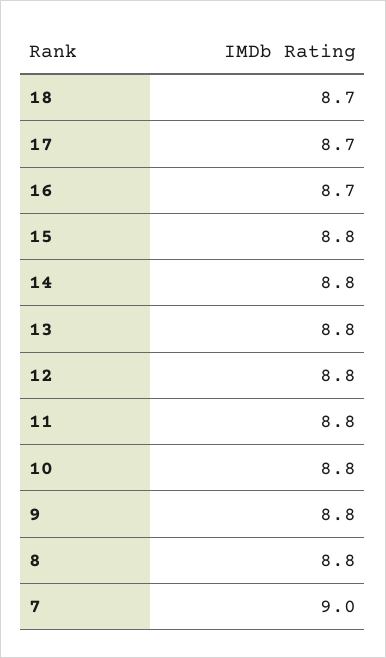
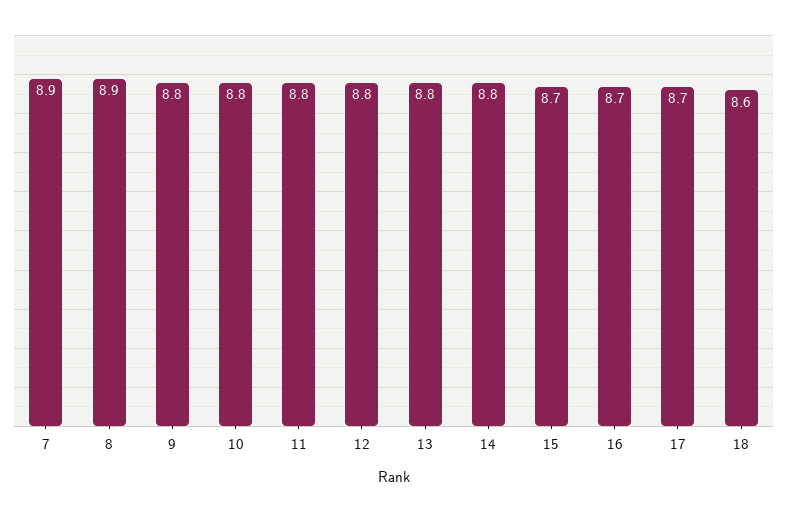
  {
-   "18": 8.7,
+   "18": 8.6,
    "17": 8.7,
    "16": 8.7,
-   "15": 8.8,
+   "15": 8.7,
    "14": 8.8,
    "13": 8.8,
    "12": 8.8,
    "11": 8.8,
    "10": 8.8,
    "9": 8.8,
-   "8": 8.8,
+   "8": 8.9,
-   "7": 9
+   "7": 8.9
  }

